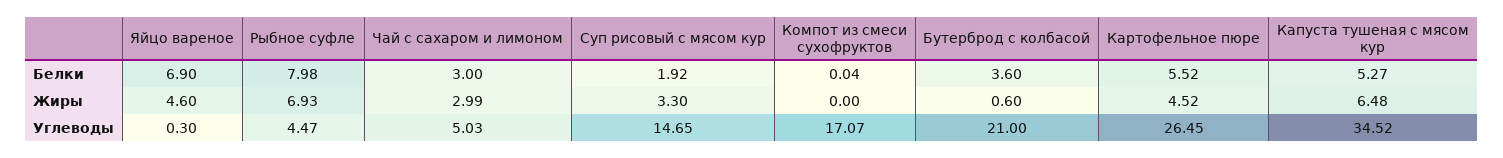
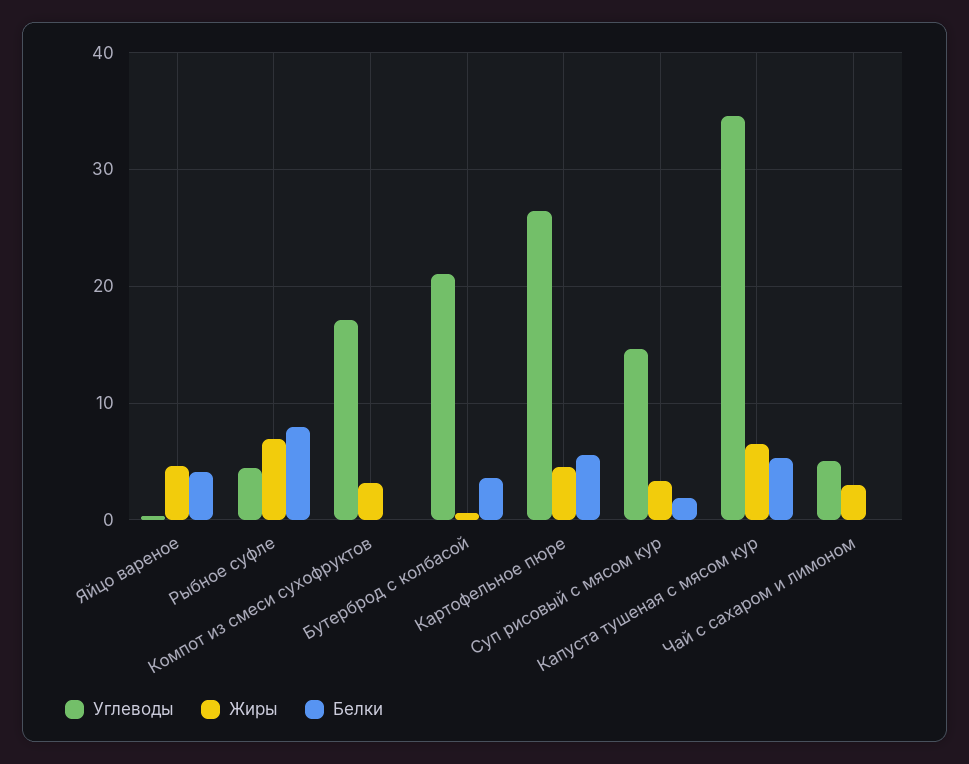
  {
    "Белки": {
-     "Яйцо вареное": 6.9,
+     "Яйцо вареное": 4,
      "Рыбное суфле": 7.98,
-     "Чай с сахаром и лимоном": 3,
+     "Чай с сахаром и лимоном": 0,
      "Суп рисовый с мясом кур": 1.92,
      "Компот из смеси сухофруктов": 0.04,
      "Бутерброд с колбасой": 3.6,
      "Картофельное пюре": 5.52,
      "Капуста тушеная с мясом кур": 5.27
    },
    "Жиры": {
      "Яйцо вареное": 4.6,
      "Рыбное суфле": 6.93,
      "Чай с сахаром и лимоном": 2.99,
      "Суп рисовый с мясом кур": 3.3,
-     "Компот из смеси сухофруктов": 0,
+     "Компот из смеси сухофруктов": 3,
      "Бутерброд с колбасой": 0.6,
      "Картофельное пюре": 4.52,
      "Капуста тушеная с мясом кур": 6.48
    },
    "Углеводы": {
      "Яйцо вареное": 0.3,
      "Рыбное суфле": 4.47,
      "Чай с сахаром и лимоном": 5.03,
      "Суп рисовый с мясом кур": 14.65,
      "Компот из смеси сухофруктов": 17.07,
      "Бутерброд с колбасой": 21,
      "Картофельное пюре": 26.45,
      "Капуста тушеная с мясом кур": 34.52
    }
  }

